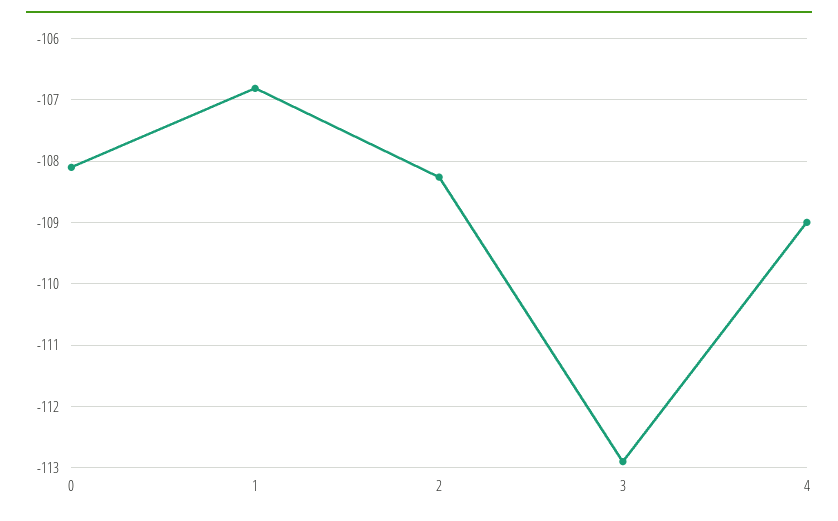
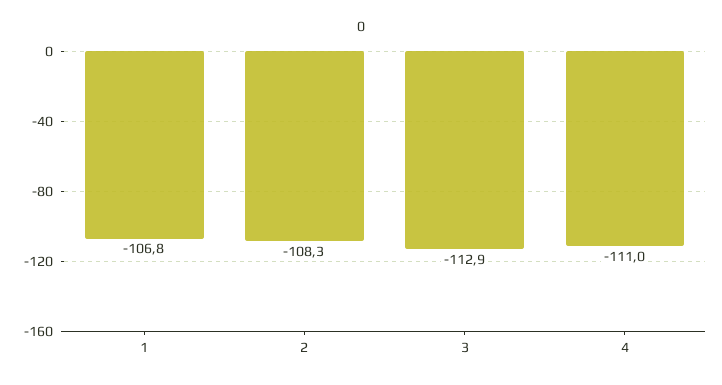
  {
-   "0": -108.1,
    "1": -106.8,
    "2": -108.3,
    "3": -112.9,
-   "4": -109
+   "4": -111
  }

